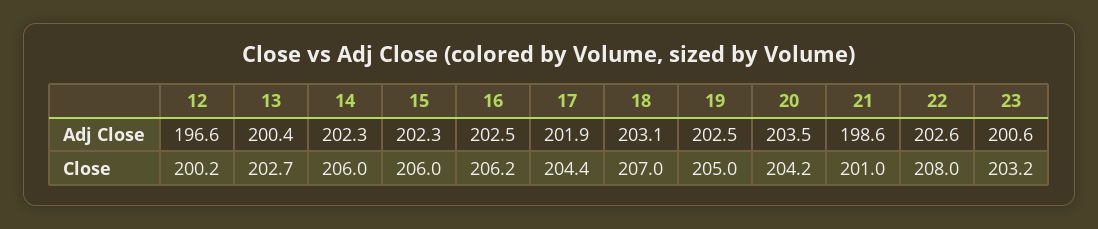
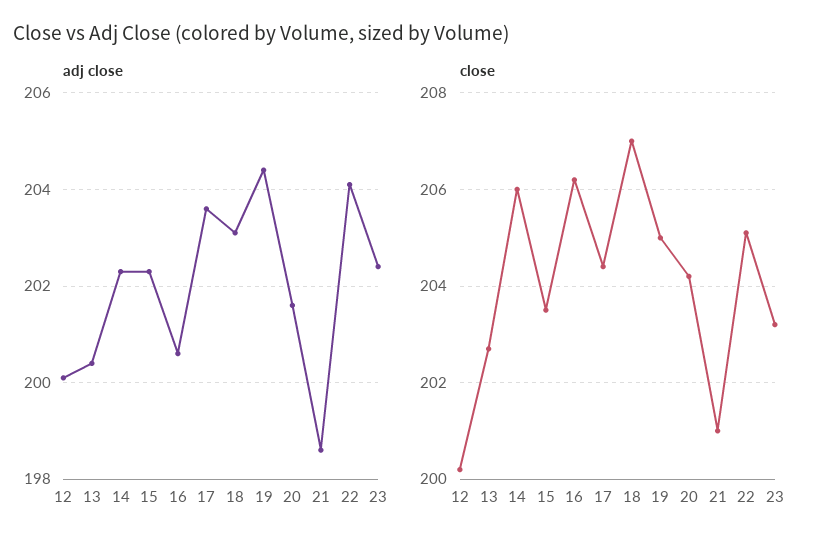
  {
    "Adj Close": {
-     "12": 196.6,
+     "12": 200,
      "13": 200.4,
      "14": 202.3,
      "15": 202.3,
-     "16": 202.5,
+     "16": 200.5,
-     "17": 201.9,
+     "17": 203.5,
      "18": 203.1,
-     "19": 202.5,
+     "19": 204.5,
-     "20": 203.5,
+     "20": 201.5,
      "21": 198.6,
-     "22": 202.6,
+     "22": 204,
-     "23": 200.6
+     "23": 202.5
    },
    "Close": {
      "12": 200.2,
      "13": 202.7,
      "14": 206,
-     "15": 206,
+     "15": 203.5,
      "16": 206.2,
      "17": 204.4,
      "18": 207,
      "19": 205,
      "20": 204.2,
      "21": 201,
-     "22": 208,
+     "22": 205,
      "23": 203.2
    }
  }

